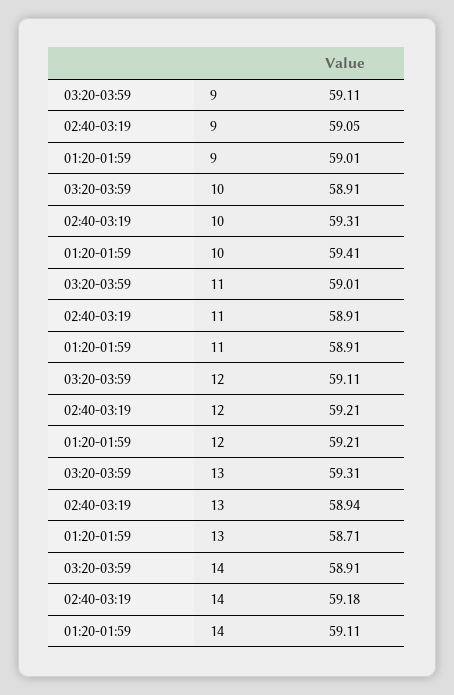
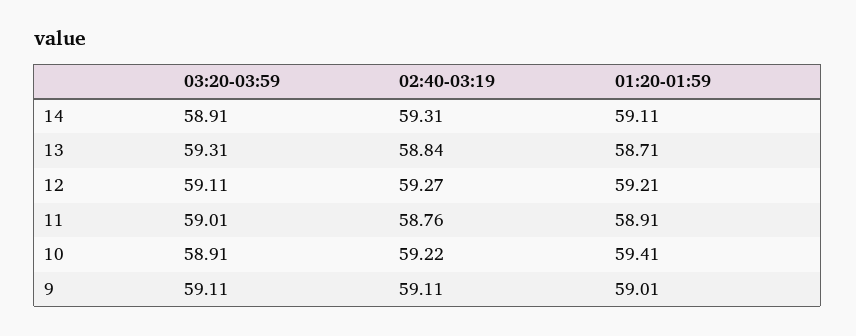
  {
    "03:20-03:59": {
      "9": 59.11,
      "10": 58.91,
      "11": 59.01,
      "12": 59.11,
      "13": 59.31,
      "14": 58.91
    },
    "02:40-03:19": {
-     "9": 59.05,
+     "9": 59.11,
-     "10": 59.31,
+     "10": 59.22,
-     "11": 58.91,
+     "11": 58.76,
-     "12": 59.21,
+     "12": 59.27,
-     "13": 58.94,
+     "13": 58.84,
-     "14": 59.18
+     "14": 59.31
    },
    "01:20-01:59": {
      "9": 59.01,
      "10": 59.41,
      "11": 58.91,
      "12": 59.21,
      "13": 58.71,
      "14": 59.11
    }
  }

